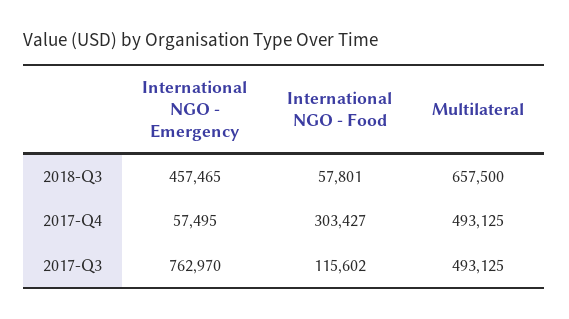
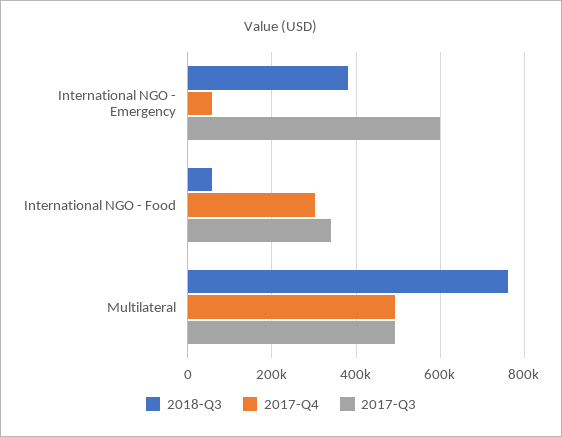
  {
    "2018-Q3": {
-     "International NGO - Emergency": 457465,
+     "International NGO - Emergency": 380000,
      "International NGO - Food": 57801,
-     "Multilateral": 657500
+     "Multilateral": 760000
    },
    "2017-Q4": {
      "International NGO - Emergency": 57495,
      "International NGO - Food": 303427,
      "Multilateral": 493125
    },
    "2017-Q3": {
-     "International NGO - Emergency": 762970,
+     "International NGO - Emergency": 600000,
-     "International NGO - Food": 115602,
+     "International NGO - Food": 340000,
      "Multilateral": 493125
    }
  }

